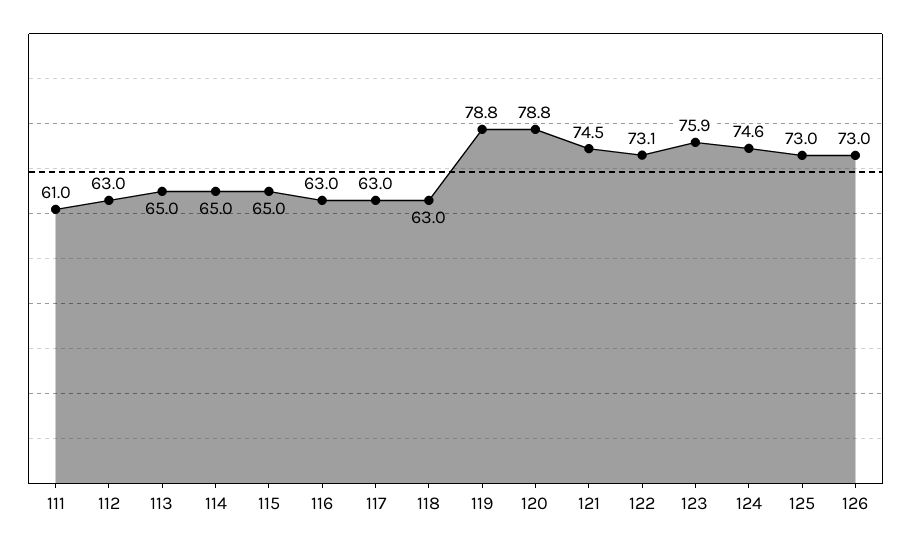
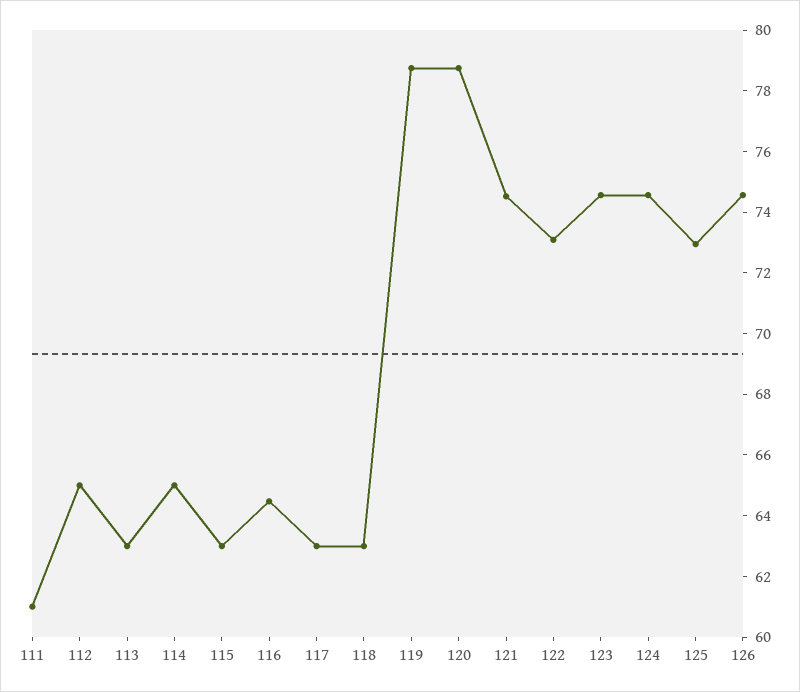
  {
    "111": 61,
-   "112": 63,
+   "112": 65,
-   "113": 65,
+   "113": 63,
    "114": 65,
-   "115": 65,
+   "115": 63,
-   "116": 63,
+   "116": 64.5,
    "117": 63,
    "118": 63,
    "119": 78.8,
    "120": 78.8,
    "121": 74.5,
    "122": 73.1,
-   "123": 75.9,
+   "123": 74.5,
    "124": 74.6,
    "125": 73,
-   "126": 73
+   "126": 74.5
  }

